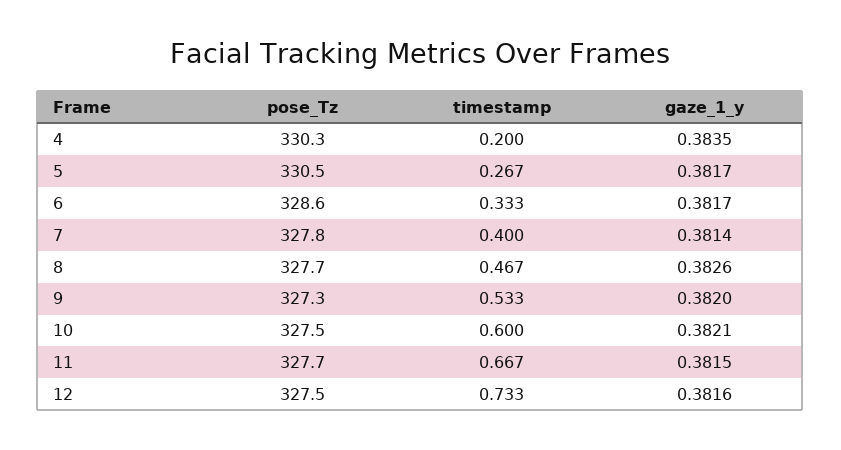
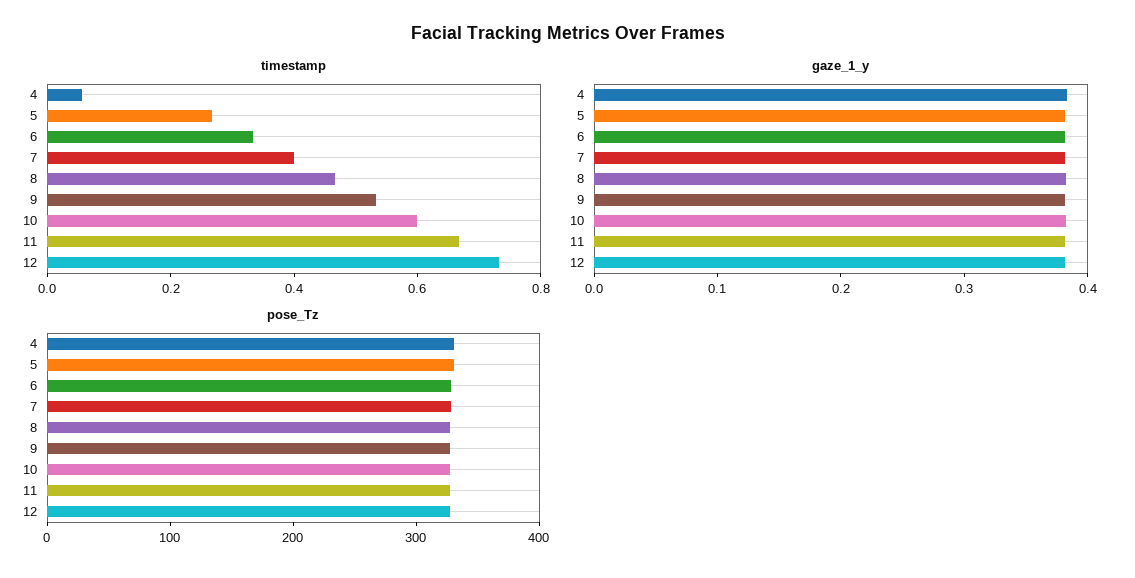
  {
    "pose_Tz": {
      "4": 330.3,
      "5": 330.5,
      "6": 328.6,
      "7": 327.8,
      "8": 327.7,
      "9": 327.3,
      "10": 327.5,
      "11": 327.7,
      "12": 327.5
    },
    "timestamp": {
-     "4": 0.2,
+     "4": 0.05,
      "5": 0.267,
      "6": 0.333,
      "7": 0.4,
      "8": 0.467,
      "9": 0.533,
      "10": 0.6,
      "11": 0.667,
      "12": 0.733
    },
    "gaze_1_y": {
      "4": 0.3835,
      "5": 0.3817,
      "6": 0.3817,
      "7": 0.3814,
      "8": 0.3826,
      "9": 0.382,
      "10": 0.3821,
      "11": 0.3815,
      "12": 0.3816
    }
  }

